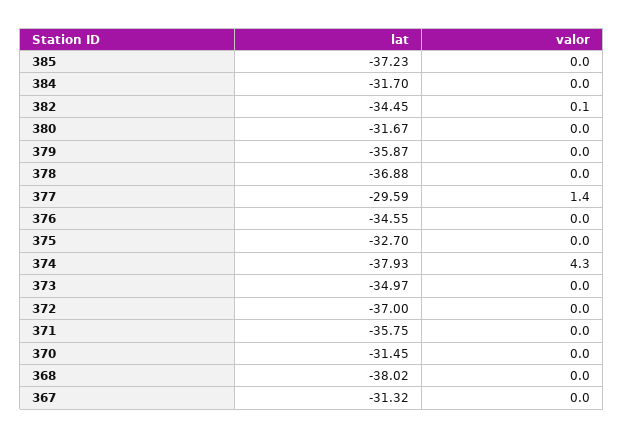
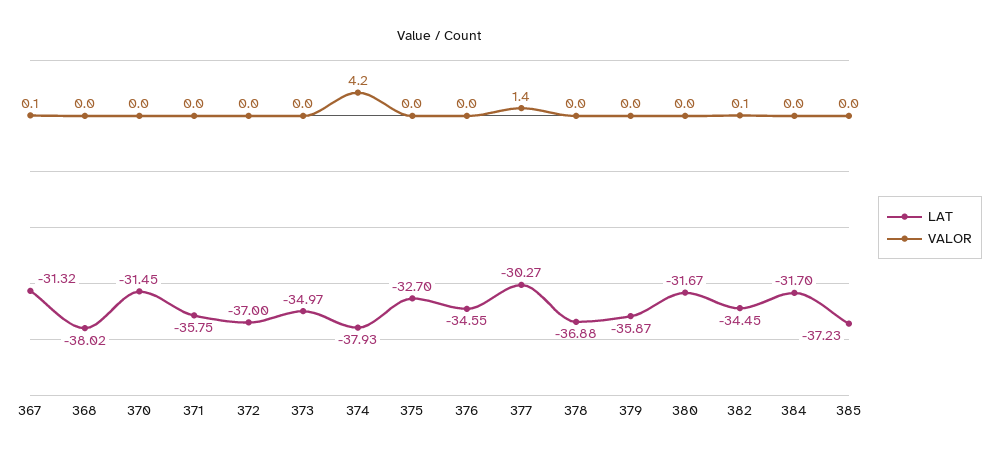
  {
    "lat": {
      "385": -37.23,
      "384": -31.7,
      "382": -34.45,
      "380": -31.67,
      "379": -35.87,
      "378": -36.88,
-     "377": -29.59,
+     "377": -30.27,
      "376": -34.55,
      "375": -32.7,
      "374": -37.93,
      "373": -34.97,
      "372": -37,
      "371": -35.75,
      "370": -31.45,
      "368": -38.02,
      "367": -31.32
    },
    "valor": {
      "385": 0,
      "384": 0,
      "382": 0.1,
      "380": 0,
      "379": 0,
      "378": 0,
      "377": 1.4,
      "376": 0,
      "375": 0,
-     "374": 4.3,
+     "374": 4.2,
      "373": 0,
      "372": 0,
      "371": 0,
      "370": 0,
      "368": 0,
-     "367": 0
+     "367": 0.1
    }
  }

